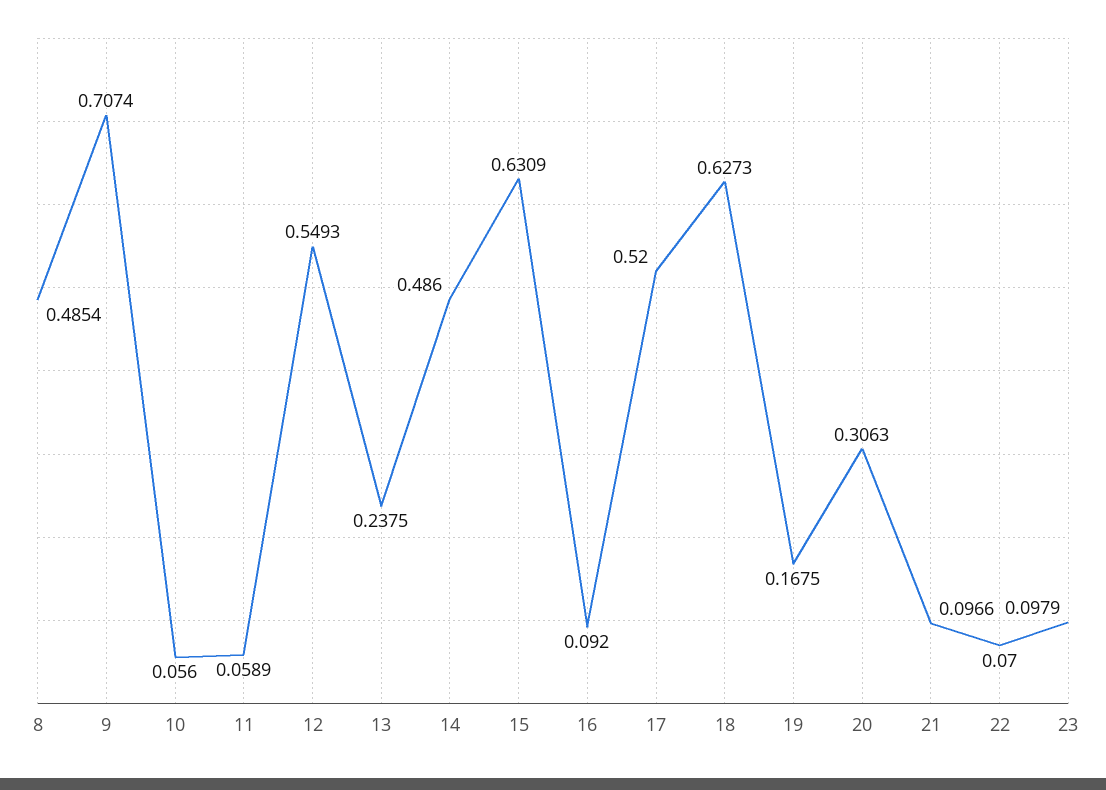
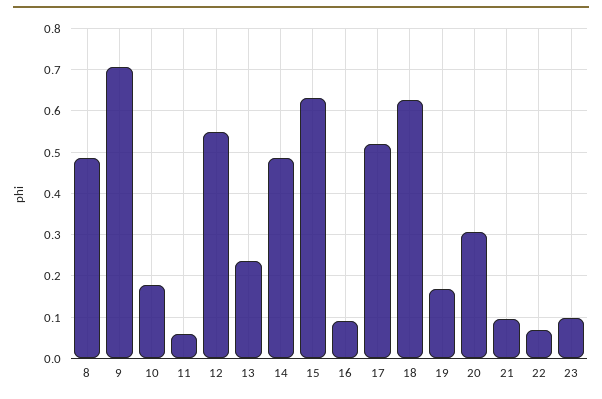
  {
    "8": 0.4854,
    "9": 0.7074,
-   "10": 0.056,
+   "10": 0.18,
    "11": 0.0589,
    "12": 0.5493,
    "13": 0.2375,
    "14": 0.486,
    "15": 0.6309,
    "16": 0.092,
    "17": 0.52,
    "18": 0.6273,
    "19": 0.1675,
    "20": 0.3063,
    "21": 0.0966,
    "22": 0.07,
    "23": 0.0979
  }

